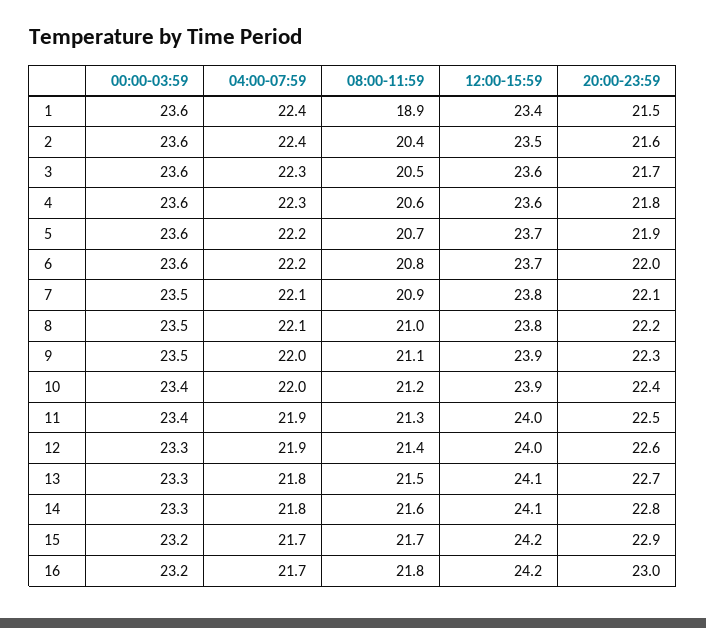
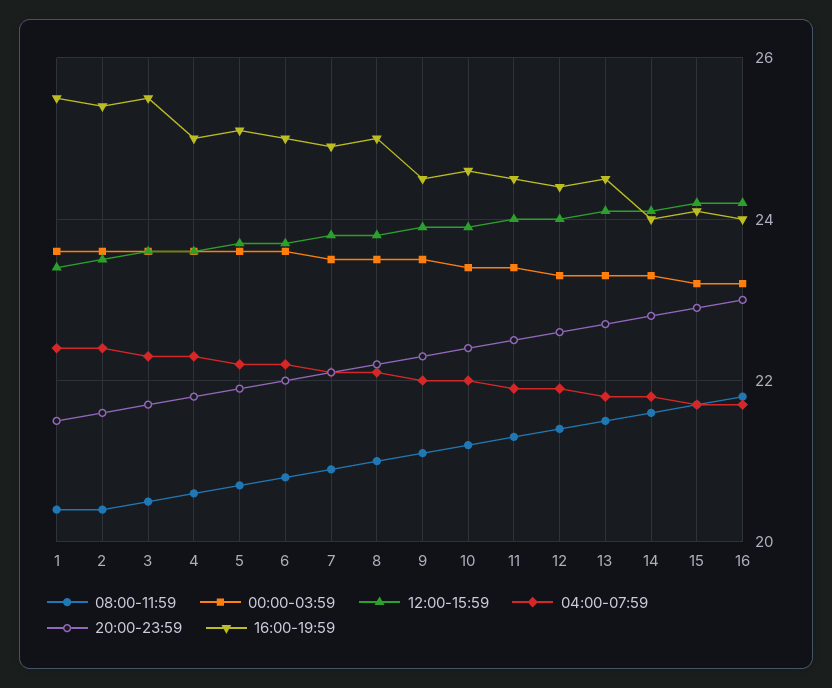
  {
    "00:00-03:59": {
      "1": 23.6,
      "2": 23.6,
      "3": 23.6,
      "4": 23.6,
      "5": 23.6,
      "6": 23.6,
      "7": 23.5,
      "8": 23.5,
      "9": 23.5,
      "10": 23.4,
      "11": 23.4,
      "12": 23.3,
      "13": 23.3,
      "14": 23.3,
      "15": 23.2,
      "16": 23.2
    },
    "04:00-07:59": {
      "1": 22.4,
      "2": 22.4,
      "3": 22.3,
      "4": 22.3,
      "5": 22.2,
      "6": 22.2,
      "7": 22.1,
      "8": 22.1,
      "9": 22,
      "10": 22,
      "11": 21.9,
      "12": 21.9,
      "13": 21.8,
      "14": 21.8,
      "15": 21.7,
      "16": 21.7
    },
    "08:00-11:59": {
-     "1": 18.9,
+     "1": 20.5,
      "2": 20.4,
      "3": 20.5,
      "4": 20.6,
      "5": 20.7,
      "6": 20.8,
      "7": 20.9,
      "8": 21,
      "9": 21.1,
      "10": 21.2,
      "11": 21.3,
      "12": 21.4,
      "13": 21.5,
      "14": 21.6,
      "15": 21.7,
      "16": 21.8
    },
    "12:00-15:59": {
      "1": 23.4,
      "2": 23.5,
      "3": 23.6,
      "4": 23.6,
      "5": 23.7,
      "6": 23.7,
      "7": 23.8,
      "8": 23.8,
      "9": 23.9,
      "10": 23.9,
      "11": 24,
      "12": 24,
      "13": 24.1,
      "14": 24.1,
      "15": 24.2,
      "16": 24.2
    },
    "20:00-23:59": {
      "1": 21.5,
      "2": 21.6,
      "3": 21.7,
      "4": 21.8,
      "5": 21.9,
      "6": 22,
      "7": 22.1,
      "8": 22.2,
      "9": 22.3,
      "10": 22.4,
      "11": 22.5,
      "12": 22.6,
      "13": 22.7,
      "14": 22.8,
      "15": 22.9,
      "16": 23
-   }
+   },
+   "16:00-19:59": {
+     "1": 25.5,
+     "2": 25.5,
+     "3": 25.5,
+     "4": 25,
+     "5": 25,
+     "6": 25,
+     "7": 25,
+     "8": 25,
+     "9": 24.5,
+     "10": 24.5,
+     "11": 24.5,
+     "12": 24.5,
+     "13": 24.5,
+     "14": 24,
+     "15": 24,
+     "16": 24
+   }
  }

